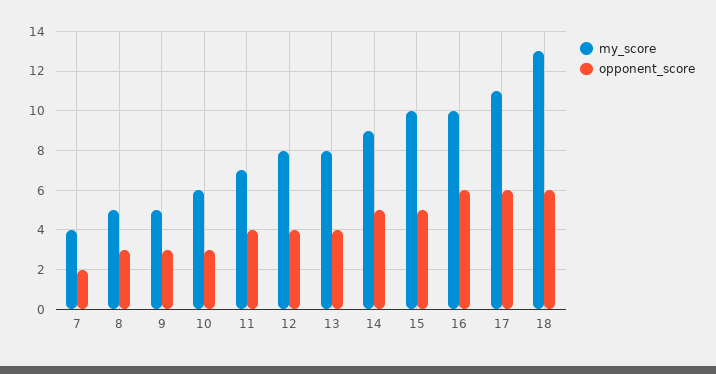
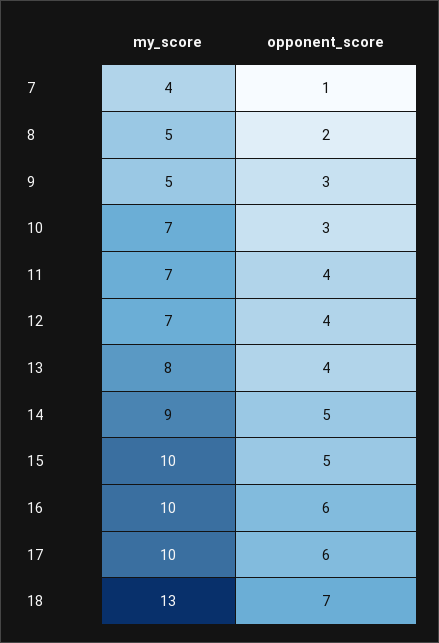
  {
    "my_score": {
      "7": 4,
      "8": 5,
      "9": 5,
-     "10": 6,
+     "10": 7,
      "11": 7,
-     "12": 8,
+     "12": 7,
      "13": 8,
      "14": 9,
      "15": 10,
      "16": 10,
-     "17": 11,
+     "17": 10,
      "18": 13
    },
    "opponent_score": {
-     "7": 2,
+     "7": 1,
-     "8": 3,
+     "8": 2,
      "9": 3,
      "10": 3,
      "11": 4,
      "12": 4,
      "13": 4,
      "14": 5,
      "15": 5,
      "16": 6,
      "17": 6,
-     "18": 6
+     "18": 7
    }
  }

